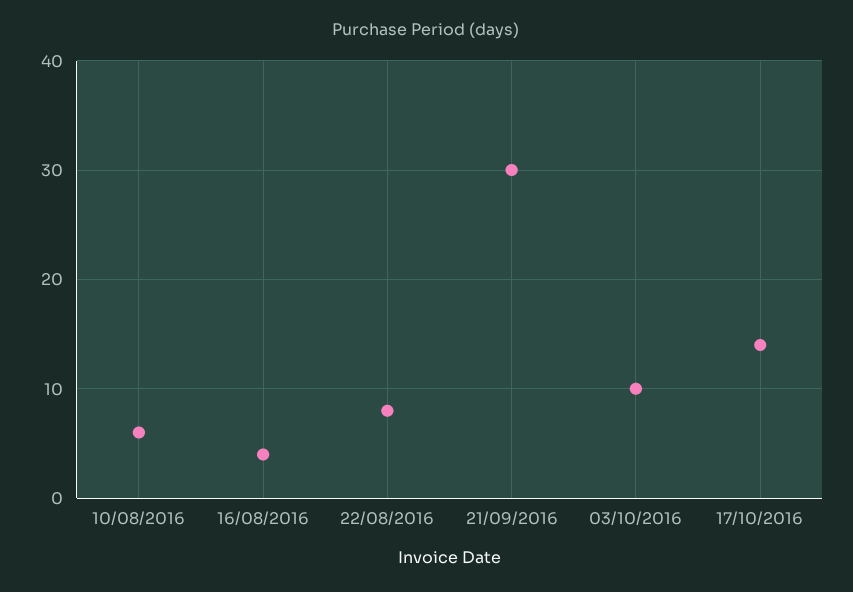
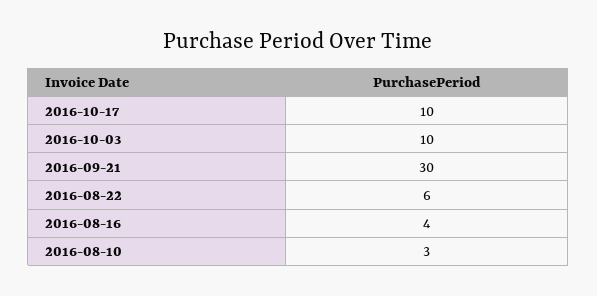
  {
-   "10/08/2016": 6,
+   "10/08/2016": 3,
    "16/08/2016": 4,
-   "22/08/2016": 8,
+   "22/08/2016": 6,
    "21/09/2016": 30,
    "03/10/2016": 10,
-   "17/10/2016": 14
+   "17/10/2016": 10
  }

